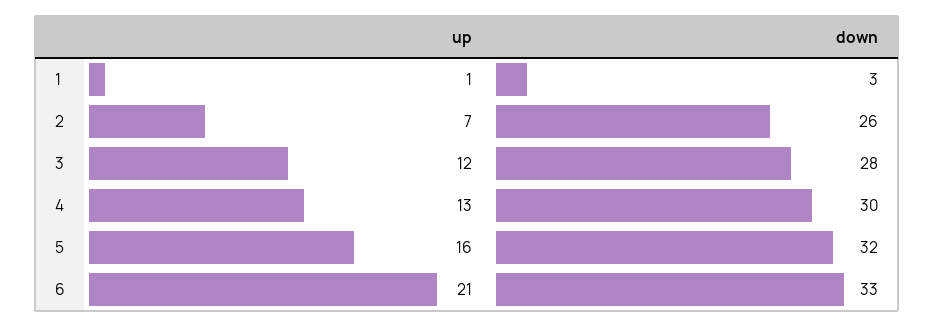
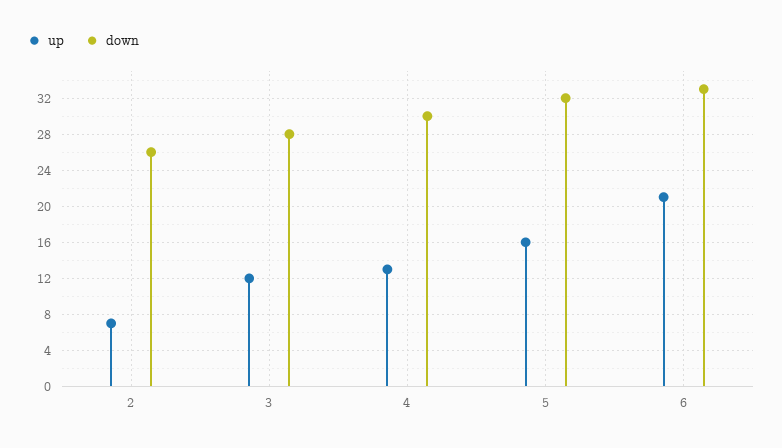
  {
    "up": {
-     "1": 1,
      "2": 7,
      "3": 12,
      "4": 13,
      "5": 16,
      "6": 21
    },
    "down": {
-     "1": 3,
      "2": 26,
      "3": 28,
      "4": 30,
      "5": 32,
      "6": 33
    }
  }

